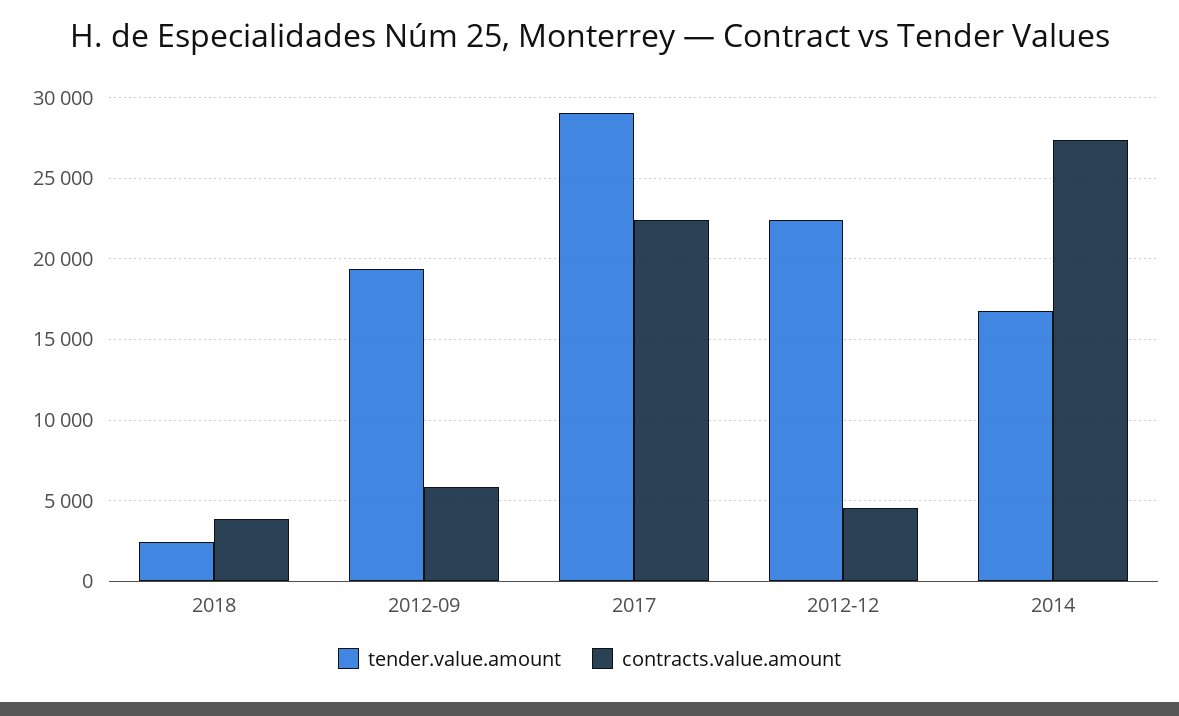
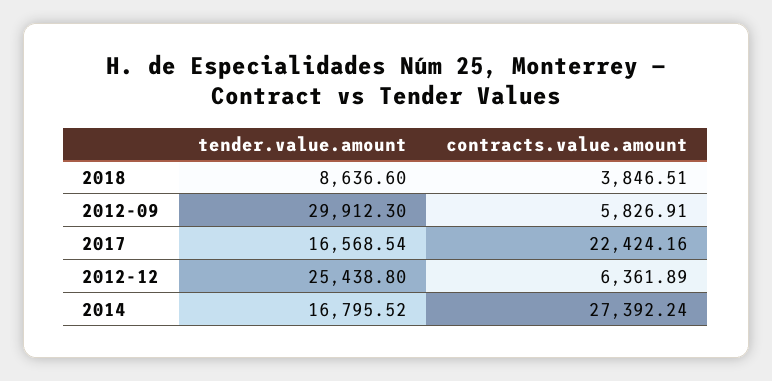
  {
    "tender.value.amount": {
-     "2018": 2500,
+     "2018": 8636.6,
-     "2012-09": 19500,
+     "2012-09": 29912.3,
-     "2017": 29000,
+     "2017": 16568.54,
-     "2012-12": 22500,
+     "2012-12": 25438.8,
      "2014": 16795.52
    },
    "contracts.value.amount": {
      "2018": 3846.51,
      "2012-09": 5826.91,
      "2017": 22424.16,
-     "2012-12": 4500,
+     "2012-12": 6361.89,
      "2014": 27392.24
    }
  }

